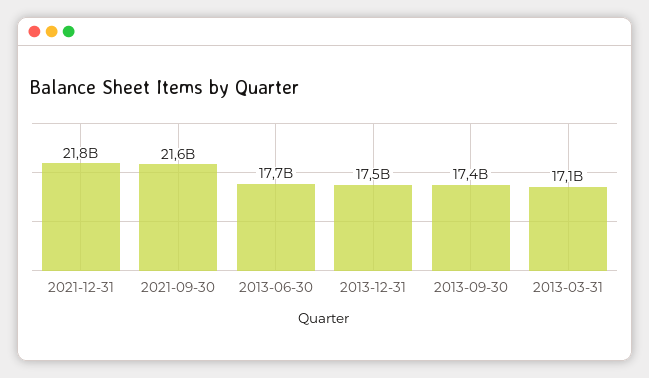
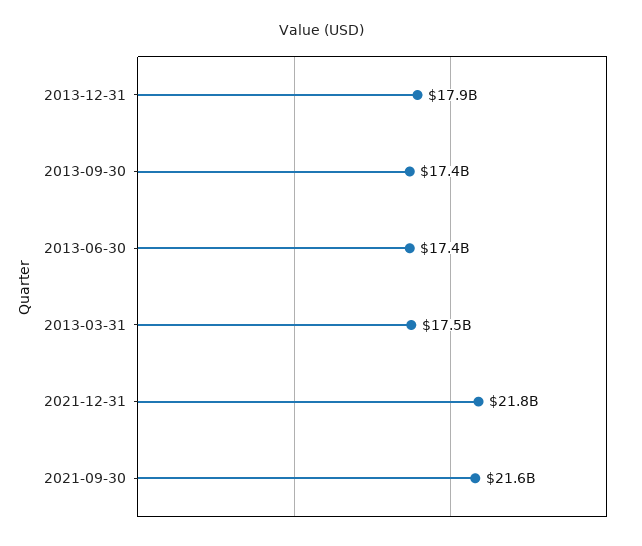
  {
    "2021-12-31": 21800000000,
    "2021-09-30": 21600000000,
-   "2013-06-30": 17700000000,
+   "2013-06-30": 17400000000,
-   "2013-12-31": 17500000000,
+   "2013-12-31": 17900000000,
    "2013-09-30": 17400000000,
-   "2013-03-31": 17100000000
+   "2013-03-31": 17500000000
  }

